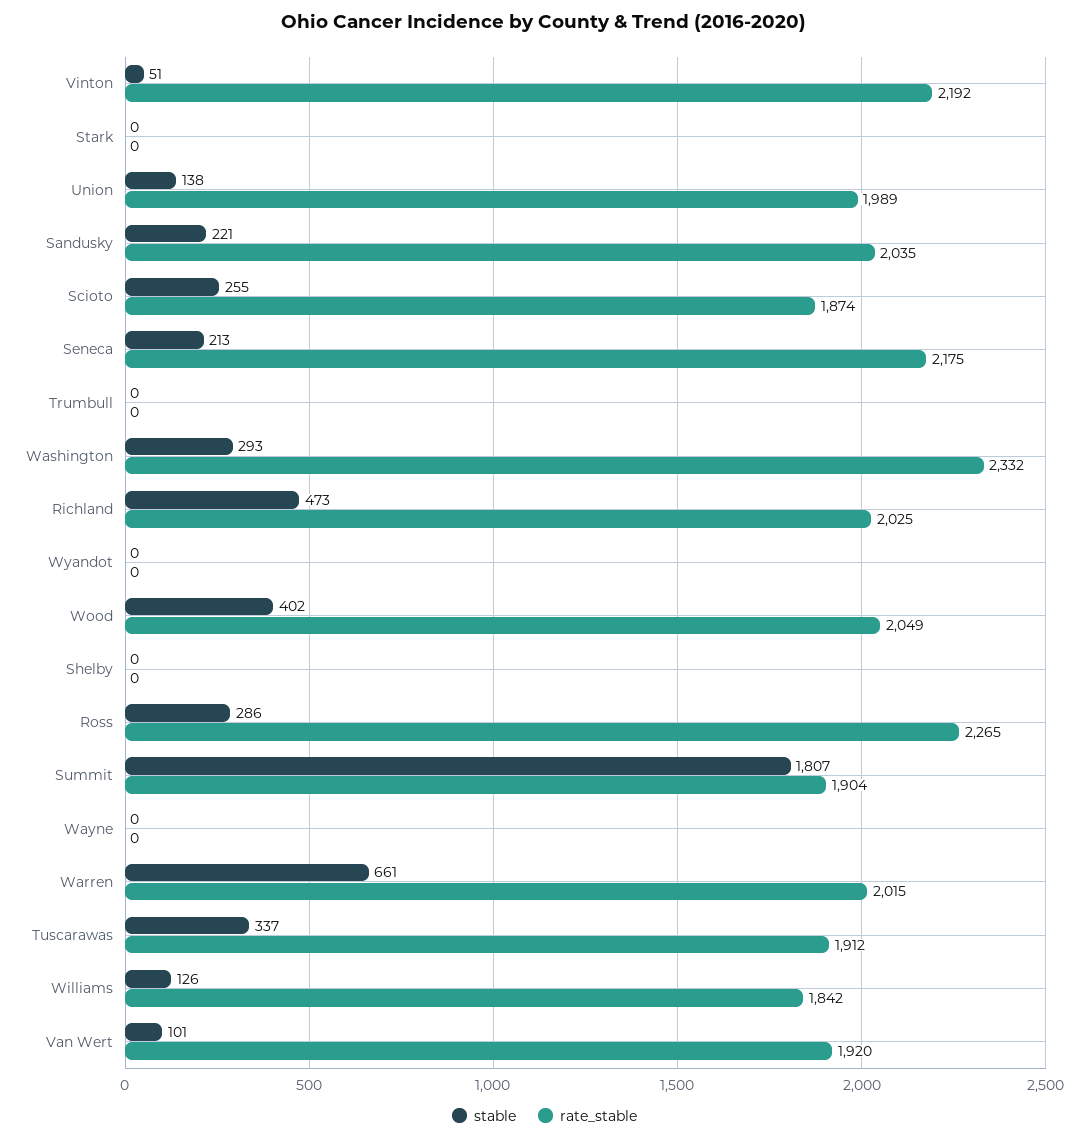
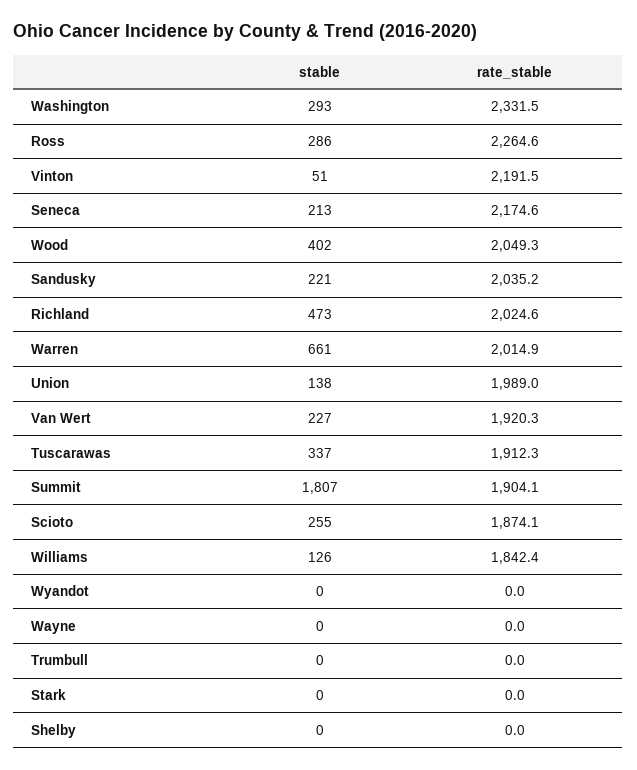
  {
    "stable": {
      "Vinton": 51,
      "Stark": 0,
      "Union": 138,
      "Sandusky": 221,
      "Scioto": 255,
      "Seneca": 213,
      "Trumbull": 0,
      "Washington": 293,
      "Richland": 473,
      "Wyandot": 0,
      "Wood": 402,
      "Shelby": 0,
      "Ross": 286,
      "Summit": 1807,
      "Wayne": 0,
      "Warren": 661,
      "Tuscarawas": 337,
      "Williams": 126,
-     "Van Wert": 101
+     "Van Wert": 227
    },
    "rate_stable": {
      "Vinton": 2191.5,
      "Stark": 0,
      "Union": 1989,
      "Sandusky": 2035.2,
      "Scioto": 1874.1,
      "Seneca": 2174.6,
      "Trumbull": 0,
      "Washington": 2331.5,
      "Richland": 2024.6,
      "Wyandot": 0,
      "Wood": 2049.3,
      "Shelby": 0,
      "Ross": 2264.6,
      "Summit": 1904.1,
      "Wayne": 0,
      "Warren": 2014.9,
      "Tuscarawas": 1912.3,
      "Williams": 1842.4,
      "Van Wert": 1920.3
    }
  }

